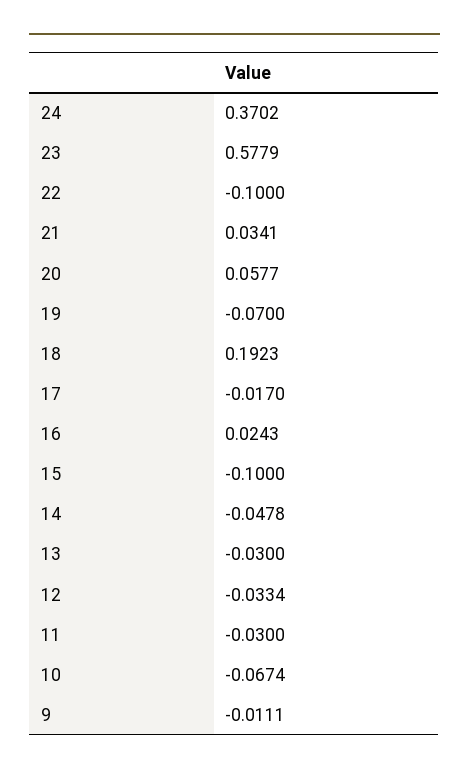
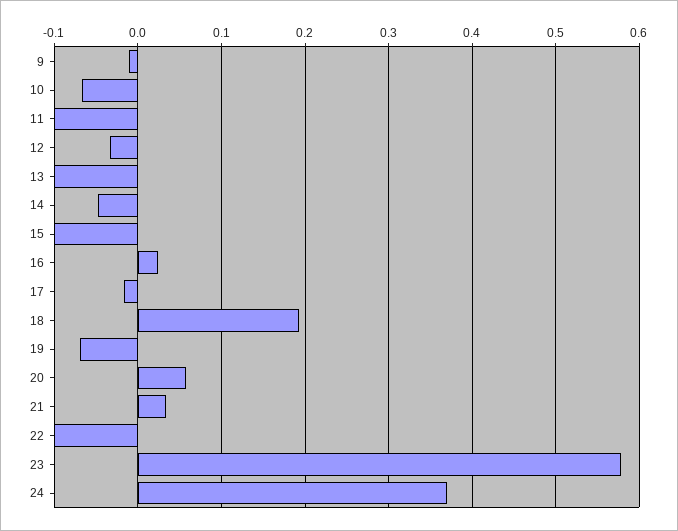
  {
    "24": 0.3702,
    "23": 0.5779,
    "22": -0.1,
    "21": 0.0341,
    "20": 0.0577,
    "19": -0.07,
    "18": 0.1923,
    "17": -0.017,
    "16": 0.0243,
    "15": -0.1,
    "14": -0.0478,
-   "13": -0.03,
+   "13": -0.1,
    "12": -0.0334,
-   "11": -0.03,
+   "11": -0.1,
    "10": -0.0674,
    "9": -0.0111
  }

